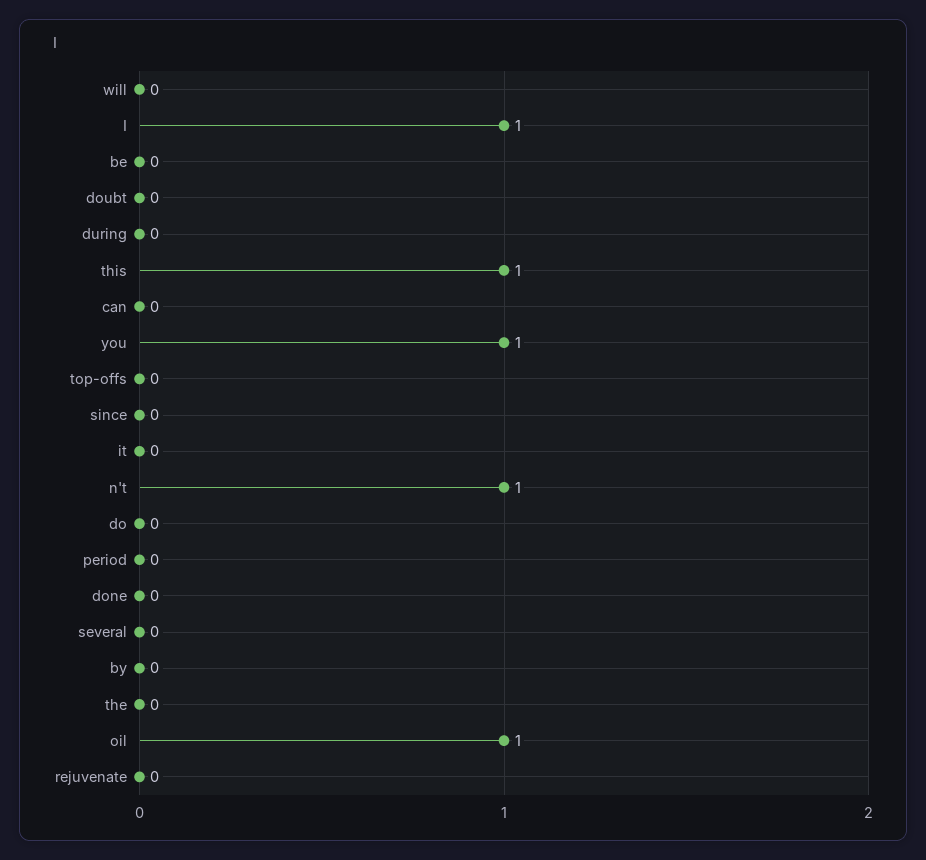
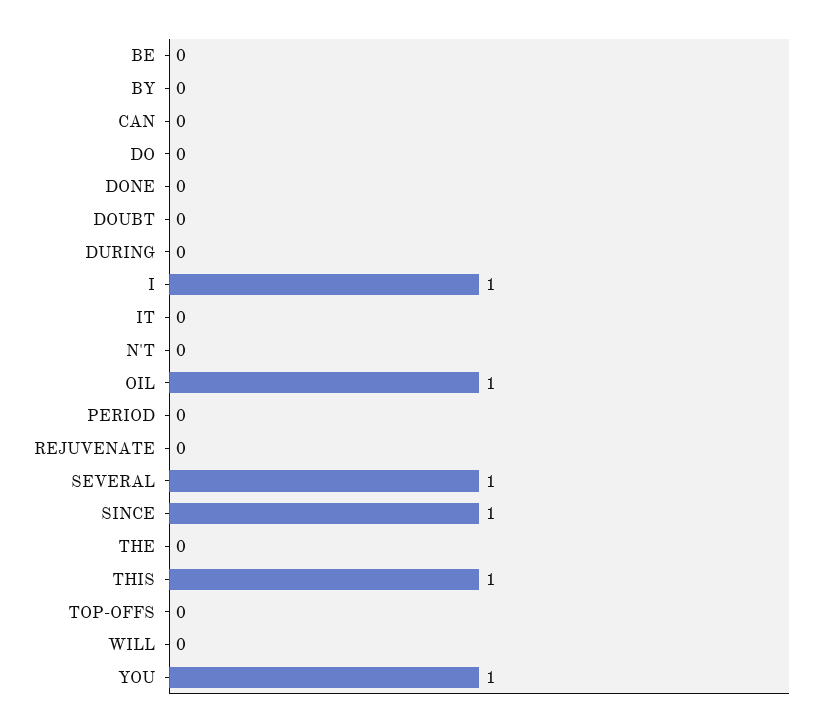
  {
    "will": 0,
    "I": 1,
    "be": 0,
    "doubt": 0,
    "during": 0,
    "this": 1,
    "can": 0,
    "you": 1,
    "top-offs": 0,
-   "since": 0,
+   "since": 1,
    "it": 0,
-   "n't": 1,
+   "n't": 0,
    "do": 0,
    "period": 0,
    "done": 0,
-   "several": 0,
+   "several": 1,
    "by": 0,
    "the": 0,
    "oil": 1,
    "rejuvenate": 0
  }

